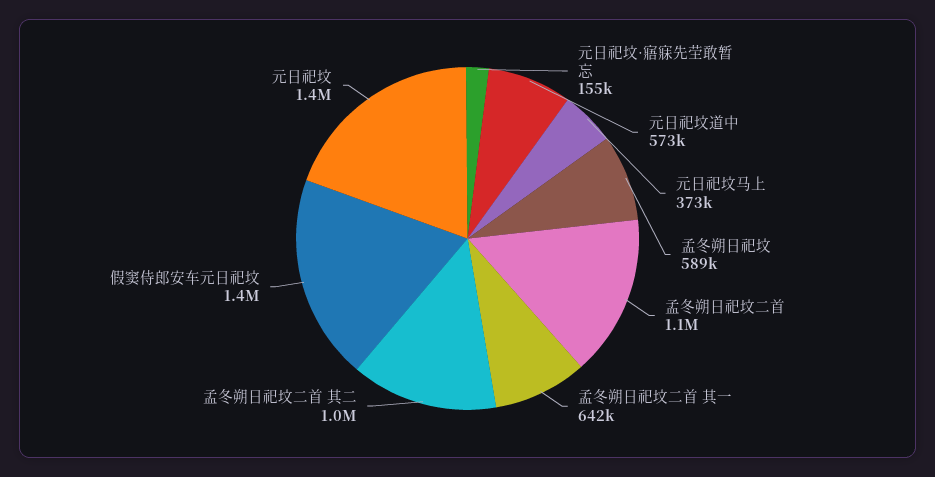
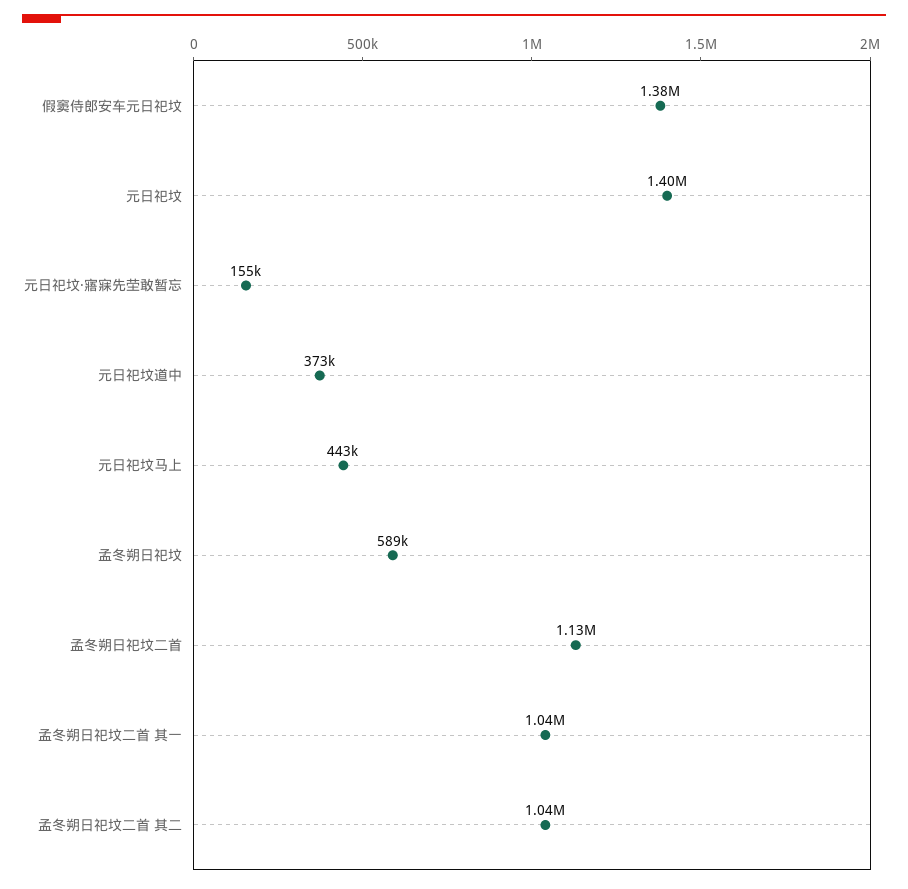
  {
    "元日祀坟·寤寐先茔敢暂忘": 155000,
-   "元日祀坟道中": 573000,
+   "元日祀坟道中": 373000,
-   "元日祀坟马上": 373000,
+   "元日祀坟马上": 443000,
    "孟冬朔日祀坟": 589000,
    "孟冬朔日祀坟二首": 1130000,
-   "孟冬朔日祀坟二首 其一": 642000,
+   "孟冬朔日祀坟二首 其一": 1040000,
    "孟冬朔日祀坟二首 其二": 1040000,
    "假窦侍郎安车元日祀坟": 1380000,
    "元日祀坟": 1400000
  }

